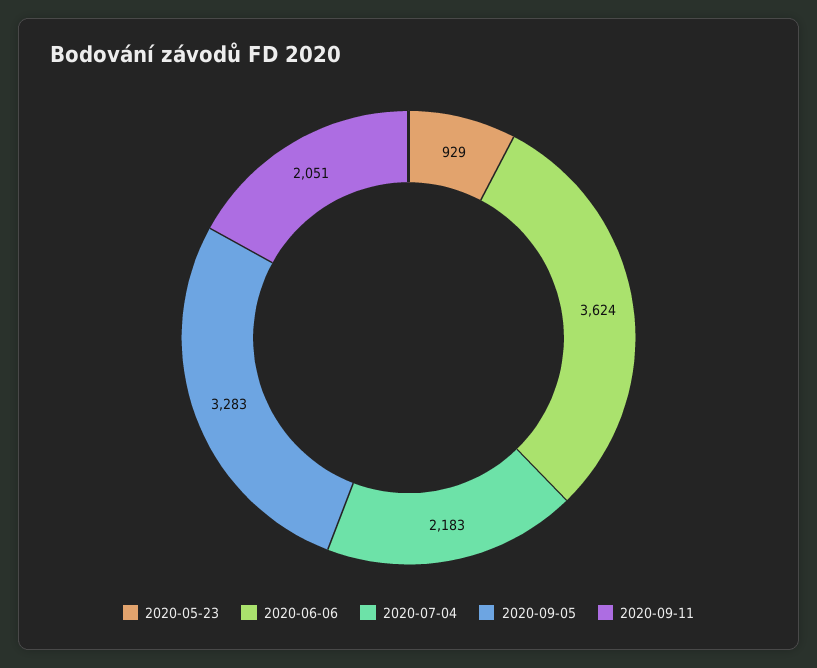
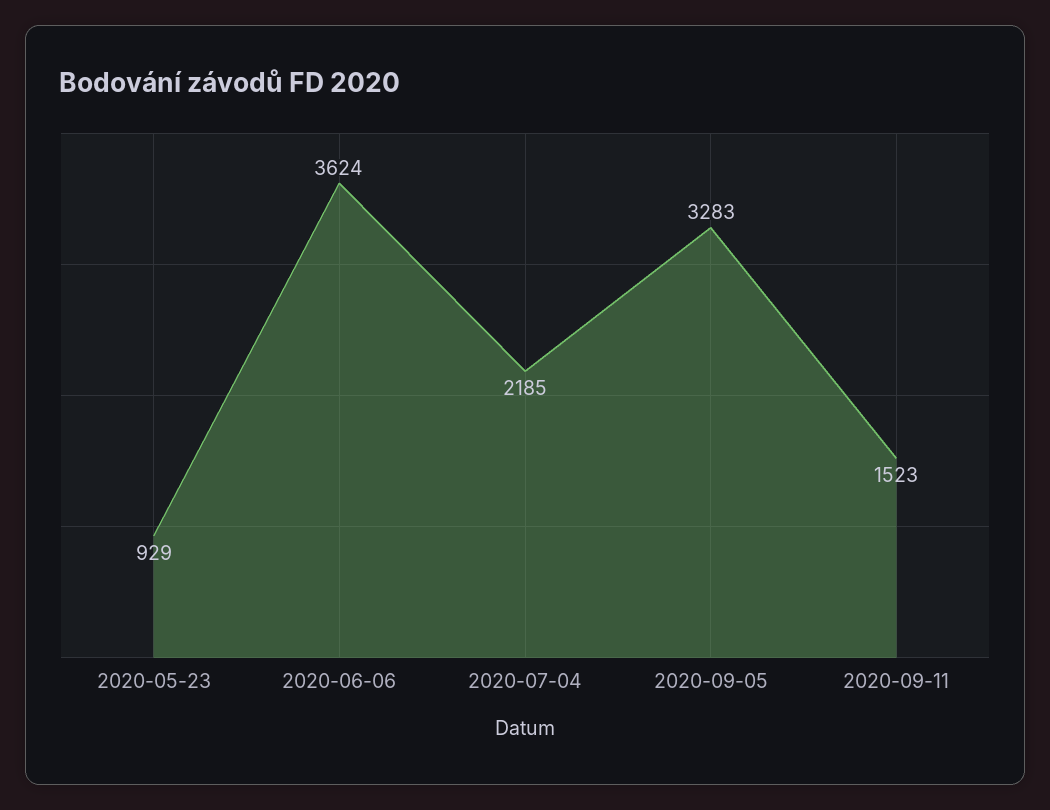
  {
    "2020-05-23": 929,
    "2020-06-06": 3624,
-   "2020-07-04": 2183,
+   "2020-07-04": 2185,
    "2020-09-05": 3283,
-   "2020-09-11": 2051
+   "2020-09-11": 1523
  }

